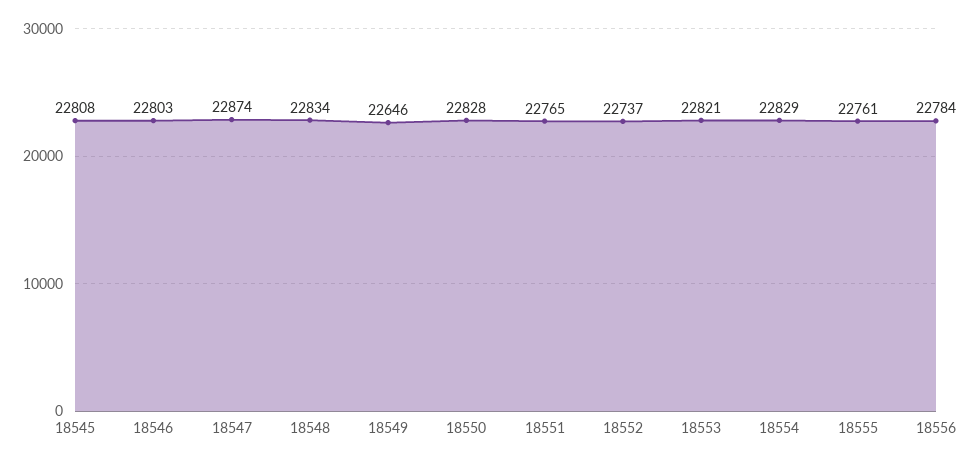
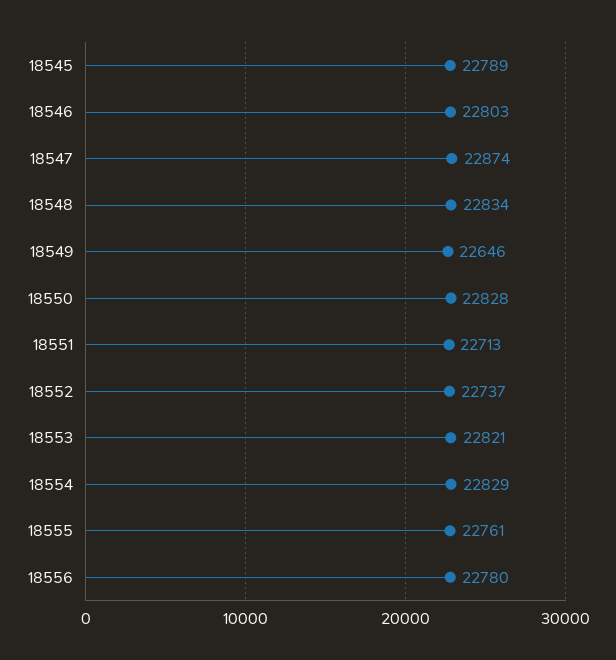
  {
-   "18545": 22808,
+   "18545": 22789,
    "18546": 22803,
    "18547": 22874,
    "18548": 22834,
    "18549": 22646,
    "18550": 22828,
-   "18551": 22765,
+   "18551": 22713,
    "18552": 22737,
    "18553": 22821,
    "18554": 22829,
    "18555": 22761,
-   "18556": 22784
+   "18556": 22780
  }

